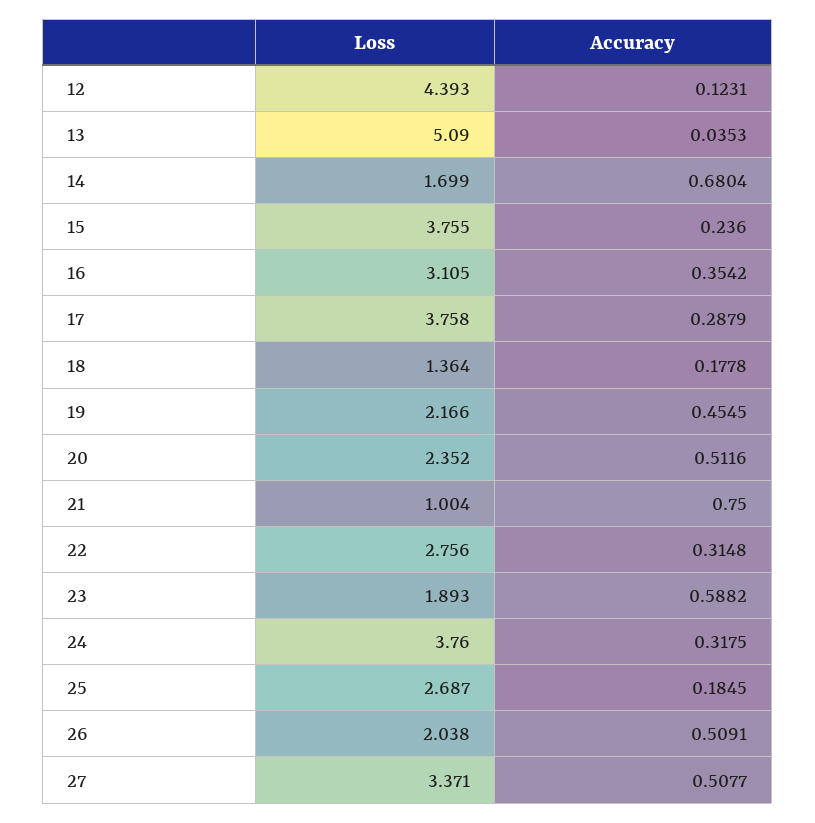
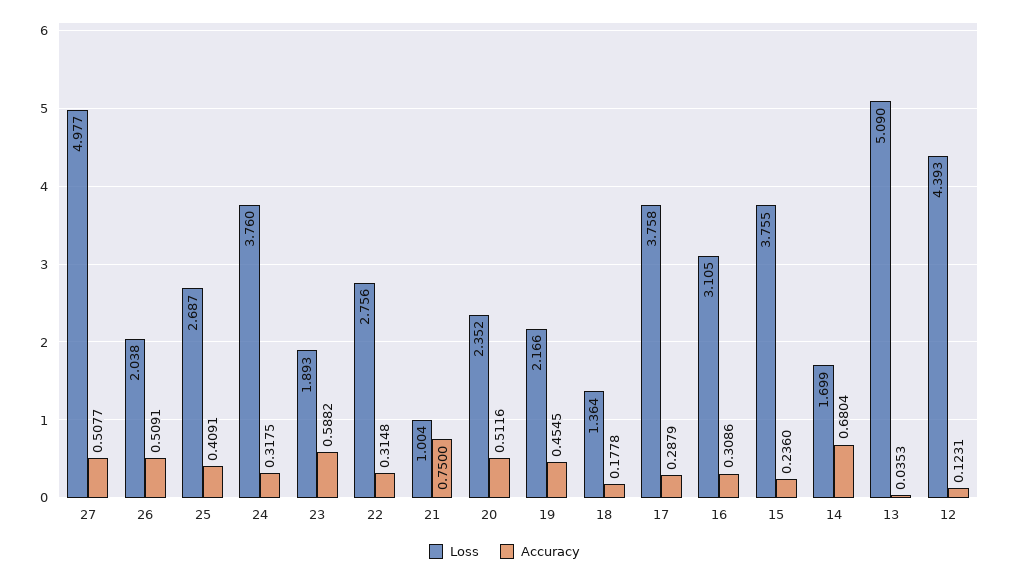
  {
    "Loss": {
      "12": 4.393,
      "13": 5.09,
      "14": 1.699,
      "15": 3.755,
      "16": 3.105,
      "17": 3.758,
      "18": 1.364,
      "19": 2.166,
      "20": 2.352,
      "21": 1.004,
      "22": 2.756,
      "23": 1.893,
      "24": 3.76,
      "25": 2.687,
      "26": 2.038,
-     "27": 3.371
+     "27": 4.977
    },
    "Accuracy": {
      "12": 0.1231,
      "13": 0.0353,
      "14": 0.6804,
      "15": 0.236,
-     "16": 0.3542,
+     "16": 0.3086,
      "17": 0.2879,
      "18": 0.1778,
      "19": 0.4545,
      "20": 0.5116,
      "21": 0.75,
      "22": 0.3148,
      "23": 0.5882,
      "24": 0.3175,
-     "25": 0.1845,
+     "25": 0.4091,
      "26": 0.5091,
      "27": 0.5077
    }
  }

